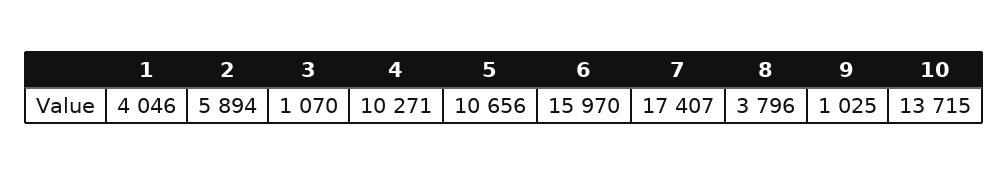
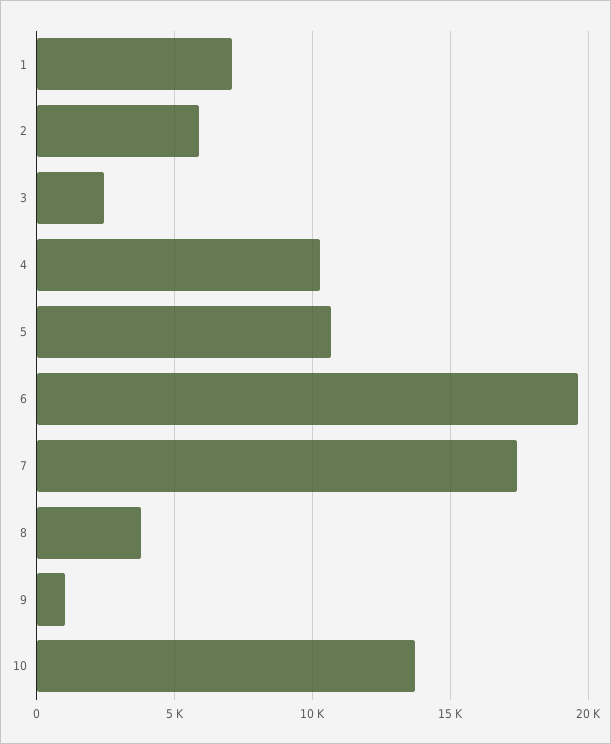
  {
-   "1": 4046,
+   "1": 7000,
    "2": 5894,
-   "3": 1070,
+   "3": 2500,
    "4": 10271,
    "5": 10656,
-   "6": 15970,
+   "6": 19500,
    "7": 17407,
    "8": 3796,
    "9": 1025,
    "10": 13715
  }

